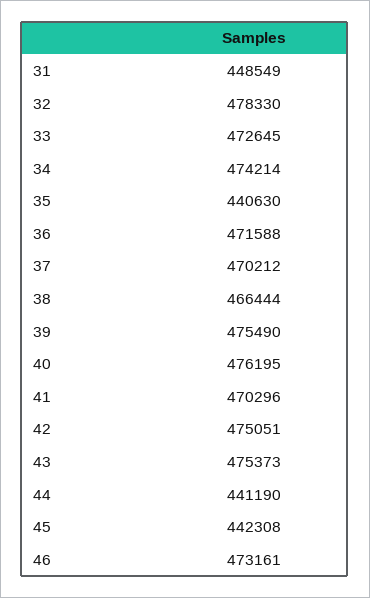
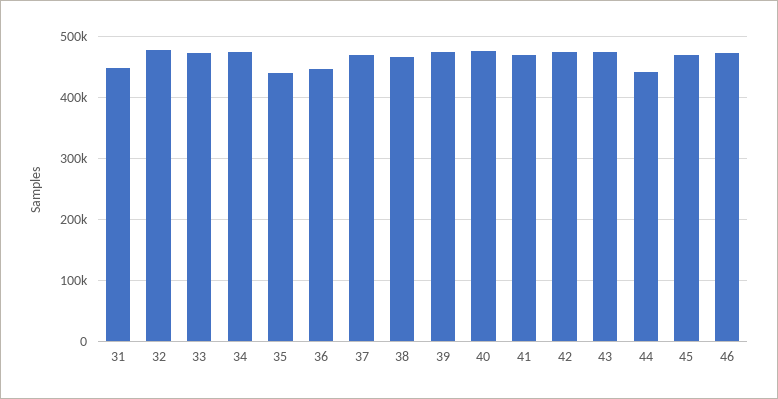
  {
    "31": 448549,
    "32": 478330,
    "33": 472645,
    "34": 474214,
    "35": 440630,
-   "36": 471588,
+   "36": 450000,
    "37": 470212,
    "38": 466444,
    "39": 475490,
    "40": 476195,
    "41": 470296,
    "42": 475051,
    "43": 475373,
    "44": 441190,
-   "45": 442308,
+   "45": 470000,
    "46": 473161
  }

